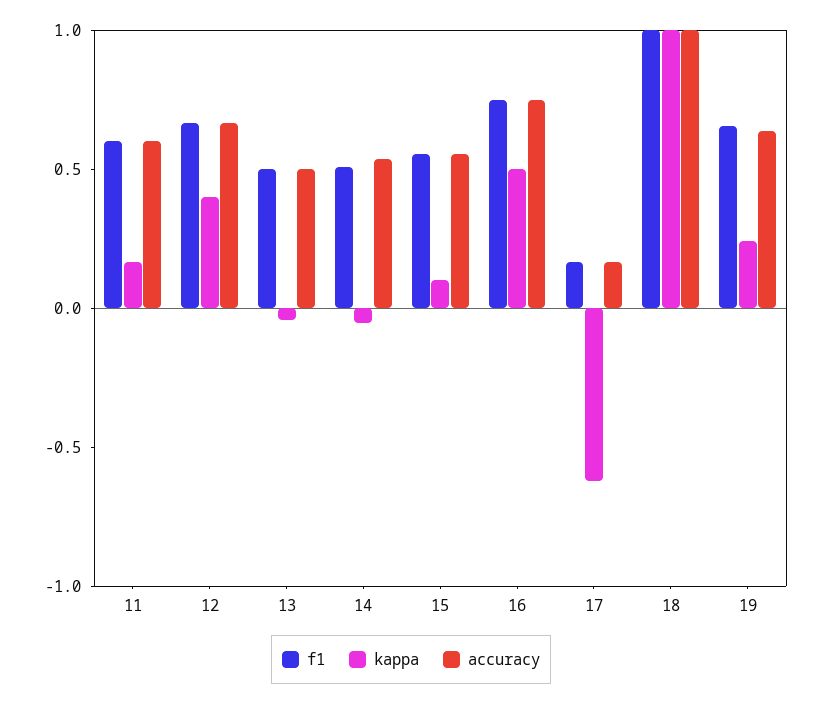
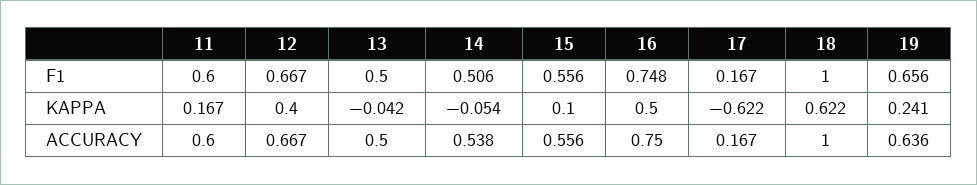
  {
    "f1": {
      "11": 0.6,
      "12": 0.667,
      "13": 0.5,
      "14": 0.506,
      "15": 0.556,
      "16": 0.748,
      "17": 0.167,
      "18": 1,
      "19": 0.656
    },
    "kappa": {
      "11": 0.167,
      "12": 0.4,
      "13": -0.042,
      "14": -0.054,
      "15": 0.1,
      "16": 0.5,
      "17": -0.622,
-     "18": 1,
+     "18": 0.622,
      "19": 0.241
    },
    "accuracy": {
      "11": 0.6,
      "12": 0.667,
      "13": 0.5,
      "14": 0.538,
      "15": 0.556,
      "16": 0.75,
      "17": 0.167,
      "18": 1,
      "19": 0.636
    }
  }

